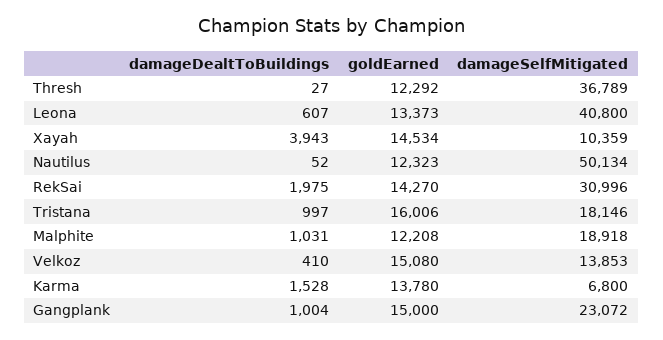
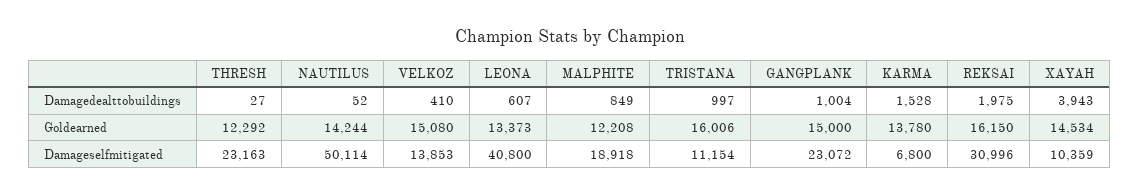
  {
    "damageDealtToBuildings": {
      "Thresh": 27,
      "Leona": 607,
      "Xayah": 3943,
      "Nautilus": 52,
      "RekSai": 1975,
      "Tristana": 997,
-     "Malphite": 1031,
+     "Malphite": 849,
      "Velkoz": 410,
      "Karma": 1528,
      "Gangplank": 1004
    },
    "goldEarned": {
      "Thresh": 12292,
      "Leona": 13373,
      "Xayah": 14534,
-     "Nautilus": 12323,
+     "Nautilus": 14244,
-     "RekSai": 14270,
+     "RekSai": 16150,
      "Tristana": 16006,
      "Malphite": 12208,
      "Velkoz": 15080,
      "Karma": 13780,
      "Gangplank": 15000
    },
    "damageSelfMitigated": {
-     "Thresh": 36789,
+     "Thresh": 23163,
      "Leona": 40800,
      "Xayah": 10359,
-     "Nautilus": 50134,
+     "Nautilus": 50114,
      "RekSai": 30996,
-     "Tristana": 18146,
+     "Tristana": 11154,
      "Malphite": 18918,
      "Velkoz": 13853,
      "Karma": 6800,
      "Gangplank": 23072
    }
  }

